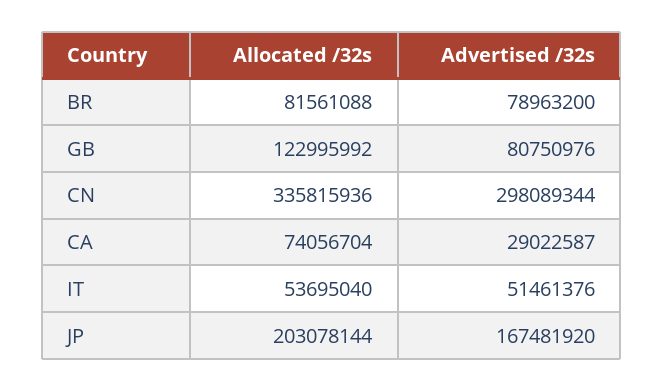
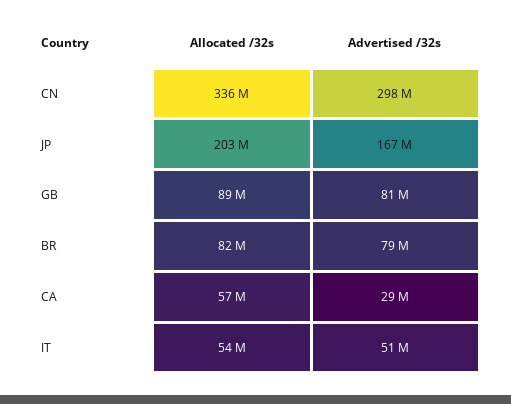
  {
    "Allocated /32s": {
      "BR": 81561088,
-     "GB": 122995992,
+     "GB": 89000000,
      "CN": 335815936,
-     "CA": 74056704,
+     "CA": 57000000,
      "IT": 53695040,
      "JP": 203078144
    },
    "Advertised /32s": {
      "BR": 78963200,
      "GB": 80750976,
      "CN": 298089344,
      "CA": 29022587,
      "IT": 51461376,
      "JP": 167481920
    }
  }

